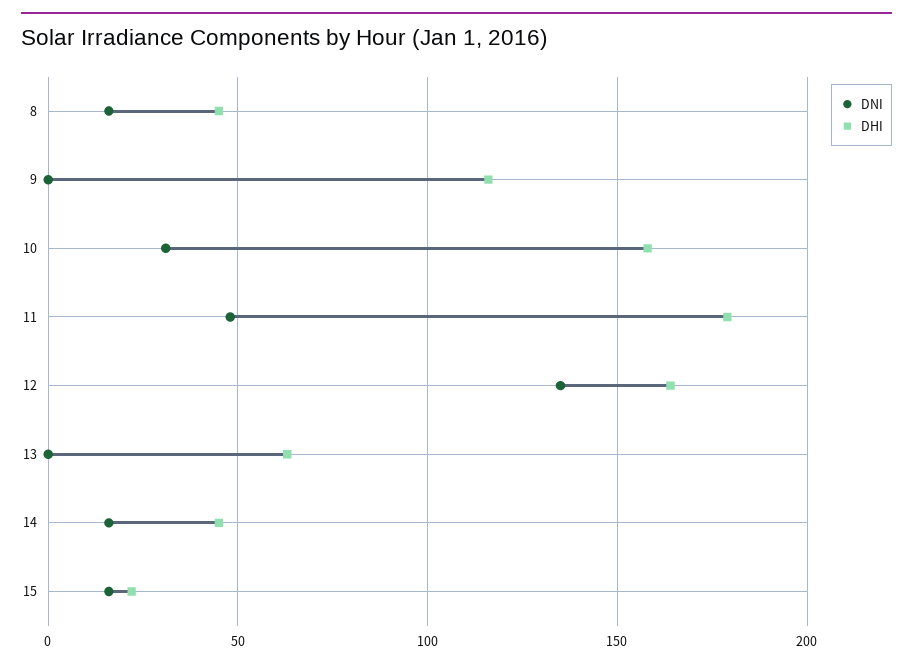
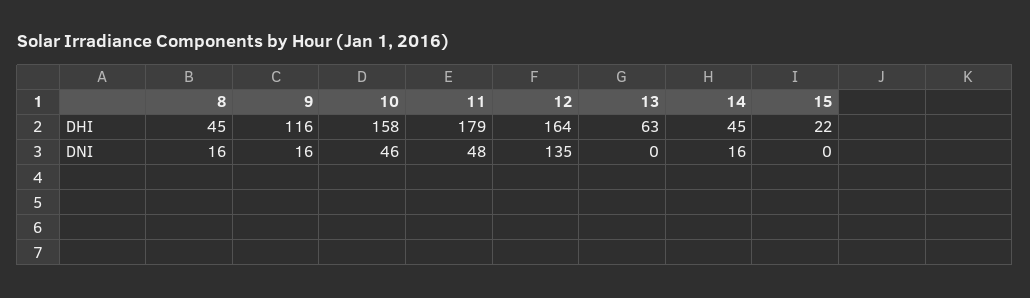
  {
    "DNI": {
      "8": 16,
-     "9": 0,
+     "9": 16,
-     "10": 30,
+     "10": 46,
      "11": 48,
      "12": 135,
      "13": 0,
      "14": 16,
-     "15": 15
+     "15": 0
    },
    "DHI": {
      "8": 45,
      "9": 116,
      "10": 158,
      "11": 179,
      "12": 164,
      "13": 63,
      "14": 45,
      "15": 22
    }
  }

